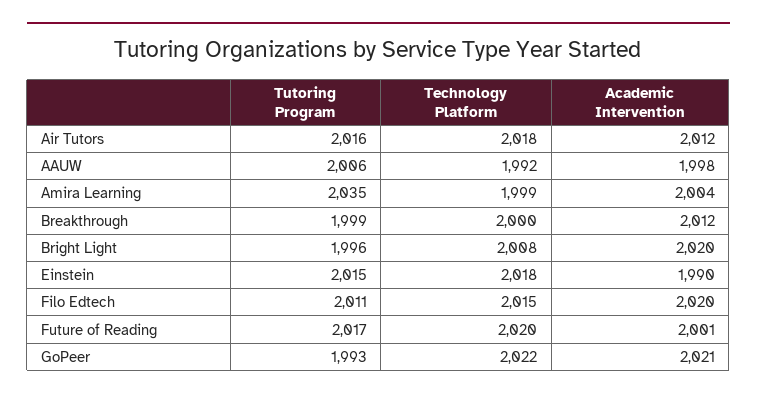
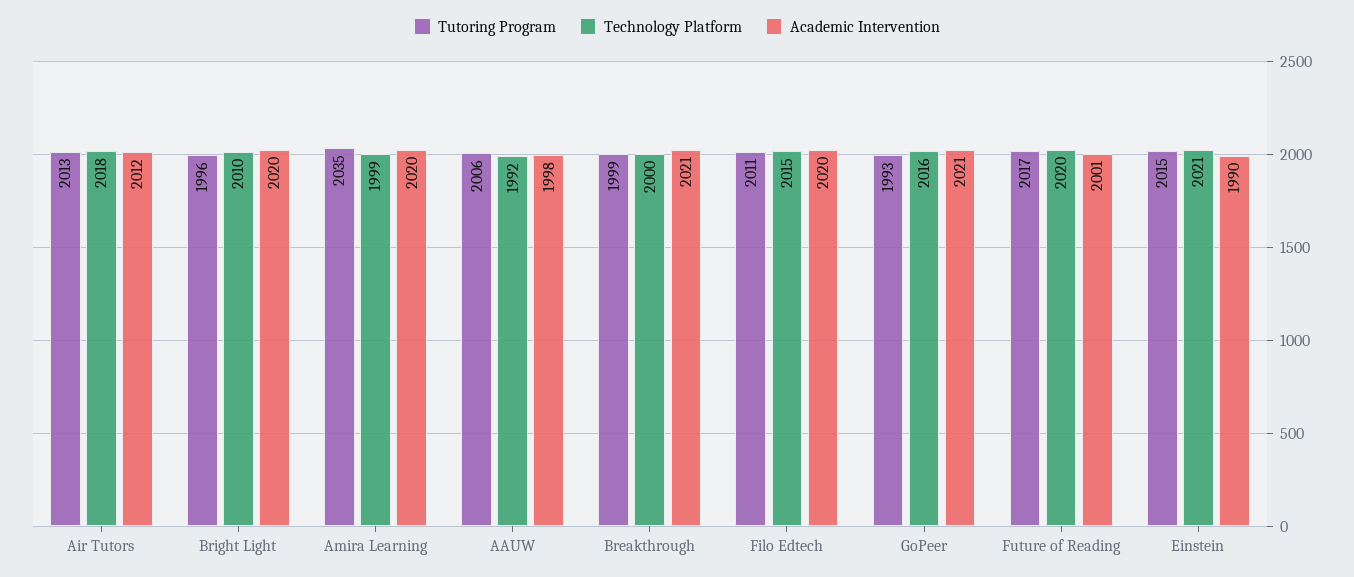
  {
    "Tutoring Program": {
-     "Air Tutors": 2016,
+     "Air Tutors": 2013,
      "AAUW": 2006,
      "Amira Learning": 2035,
      "Breakthrough": 1999,
      "Bright Light": 1996,
      "Einstein": 2015,
      "Filo Edtech": 2011,
      "Future of Reading": 2017,
      "GoPeer": 1993
    },
    "Technology Platform": {
      "Air Tutors": 2018,
      "AAUW": 1992,
      "Amira Learning": 1999,
      "Breakthrough": 2000,
-     "Bright Light": 2008,
+     "Bright Light": 2010,
-     "Einstein": 2018,
+     "Einstein": 2021,
      "Filo Edtech": 2015,
      "Future of Reading": 2020,
-     "GoPeer": 2022
+     "GoPeer": 2016
    },
    "Academic Intervention": {
      "Air Tutors": 2012,
      "AAUW": 1998,
-     "Amira Learning": 2004,
+     "Amira Learning": 2020,
-     "Breakthrough": 2012,
+     "Breakthrough": 2021,
      "Bright Light": 2020,
      "Einstein": 1990,
      "Filo Edtech": 2020,
      "Future of Reading": 2001,
      "GoPeer": 2021
    }
  }

